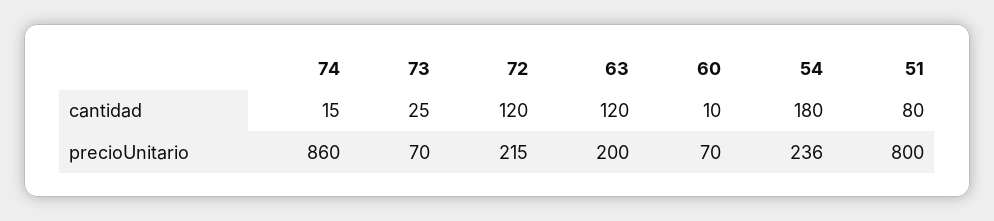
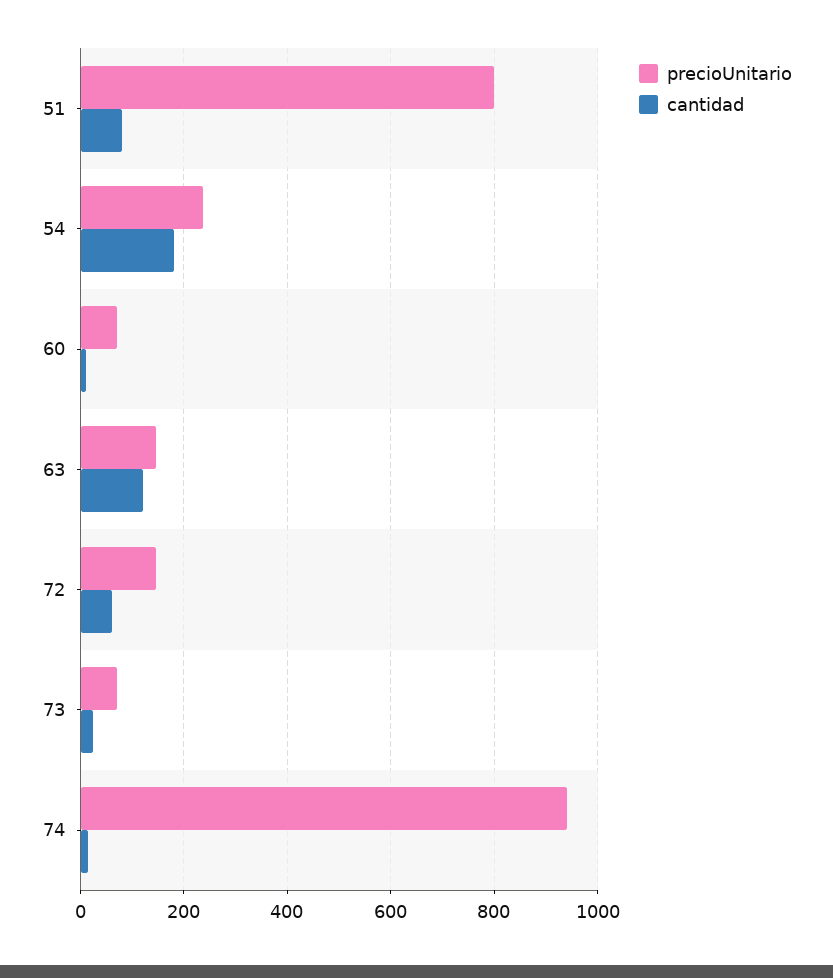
  {
    "cantidad": {
      "74": 15,
      "73": 25,
-     "72": 120,
+     "72": 60,
      "63": 120,
      "60": 10,
      "54": 180,
      "51": 80
    },
    "precioUnitario": {
-     "74": 860,
+     "74": 940,
      "73": 70,
-     "72": 215,
+     "72": 140,
-     "63": 200,
+     "63": 140,
      "60": 70,
      "54": 236,
      "51": 800
    }
  }

